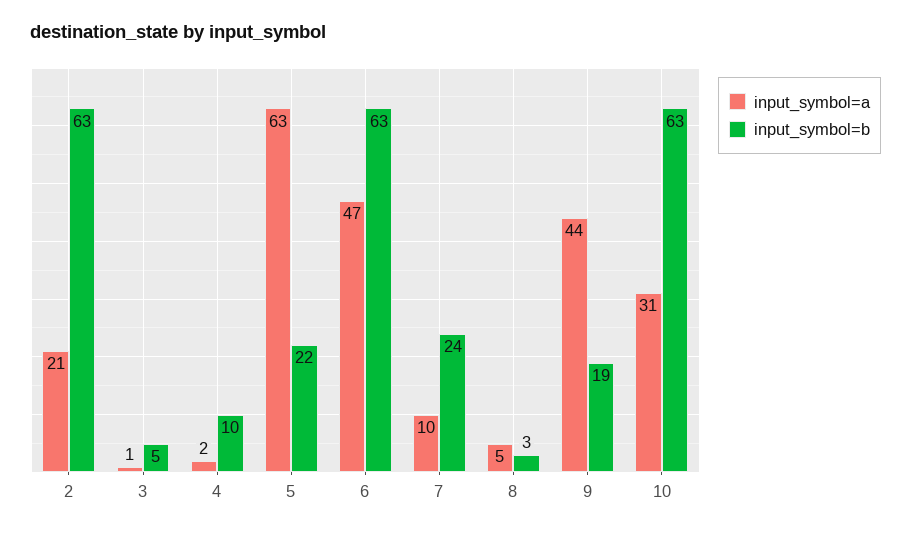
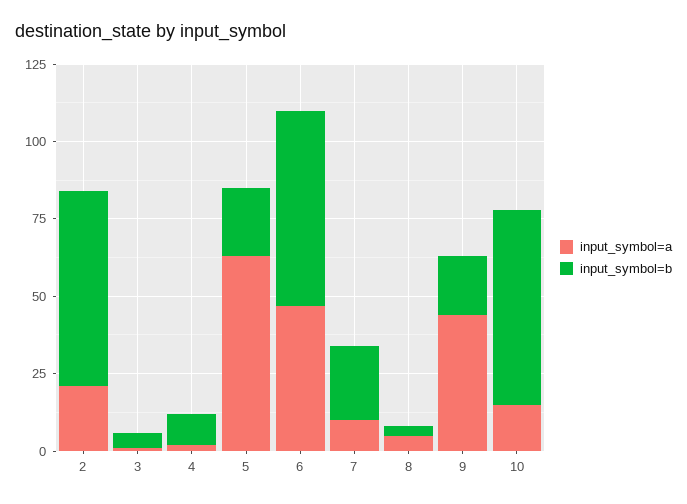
  {
    "input_symbol=a": {
      "2": 21,
      "3": 1,
      "4": 2,
      "5": 63,
      "6": 47,
      "7": 10,
      "8": 5,
      "9": 44,
-     "10": 31
+     "10": 15
    },
    "input_symbol=b": {
      "2": 63,
      "3": 5,
      "4": 10,
      "5": 22,
      "6": 63,
      "7": 24,
      "8": 3,
      "9": 19,
      "10": 63
    }
  }

